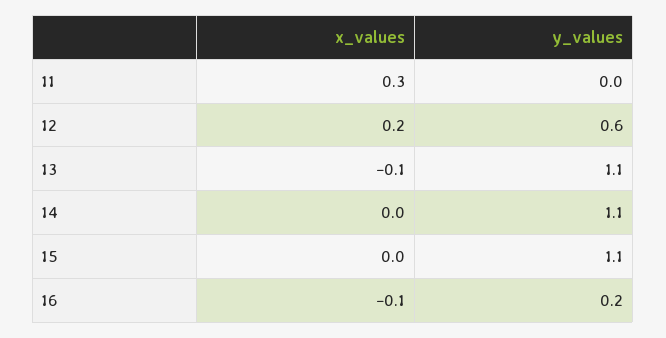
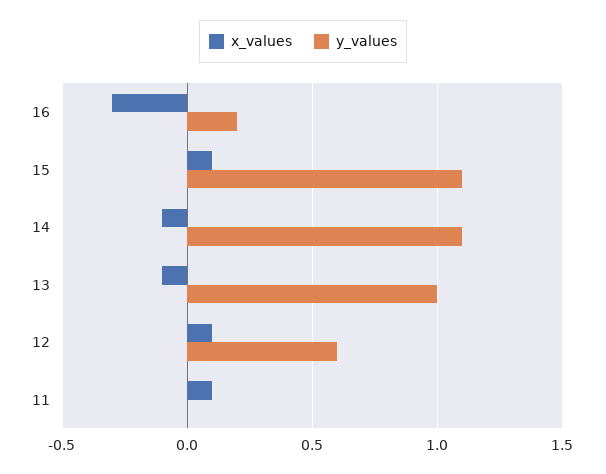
  {
    "x_values": {
-     "11": 0.3,
+     "11": 0.1,
-     "12": 0.2,
+     "12": 0.1,
      "13": -0.1,
-     "14": 0,
+     "14": -0.1,
-     "15": 0,
+     "15": 0.1,
-     "16": -0.1
+     "16": -0.3
    },
    "y_values": {
      "11": 0,
      "12": 0.6,
-     "13": 1.1,
+     "13": 1,
      "14": 1.1,
      "15": 1.1,
      "16": 0.2
    }
  }

